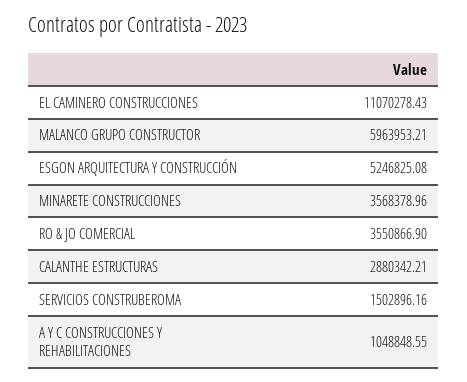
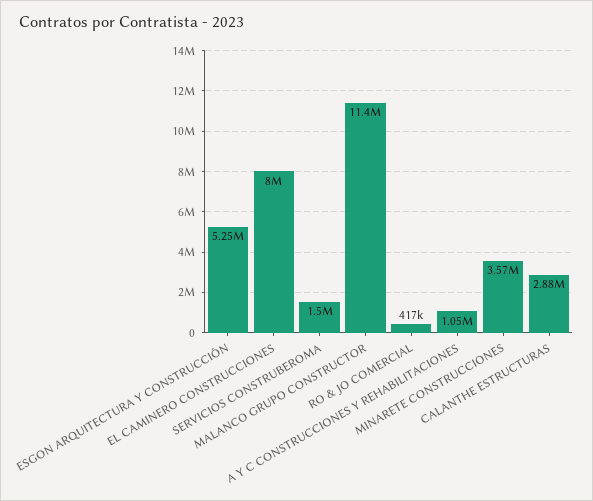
  {
-   "EL CAMINERO CONSTRUCCIONES": 11070278.43,
+   "EL CAMINERO CONSTRUCCIONES": 8000000,
-   "MALANCO GRUPO CONSTRUCTOR": 5963953.21,
+   "MALANCO GRUPO CONSTRUCTOR": 11400000,
    "ESGON ARQUITECTURA Y CONSTRUCCIÓN": 5246825.08,
    "MINARETE CONSTRUCCIONES": 3568378.96,
-   "RO & JO COMERCIAL": 3550866.9,
+   "RO & JO COMERCIAL": 417000,
    "CALANTHE ESTRUCTURAS": 2880342.21,
    "SERVICIOS CONSTRUBEROMA": 1502896.16,
    "A Y C CONSTRUCCIONES Y REHABILITACIONES": 1048848.55
  }

